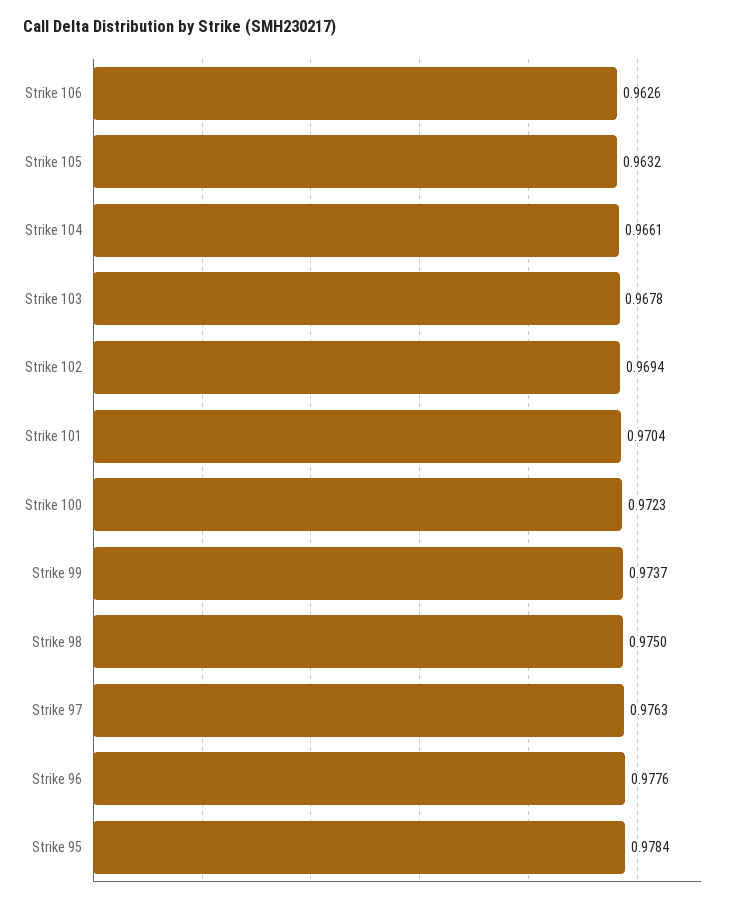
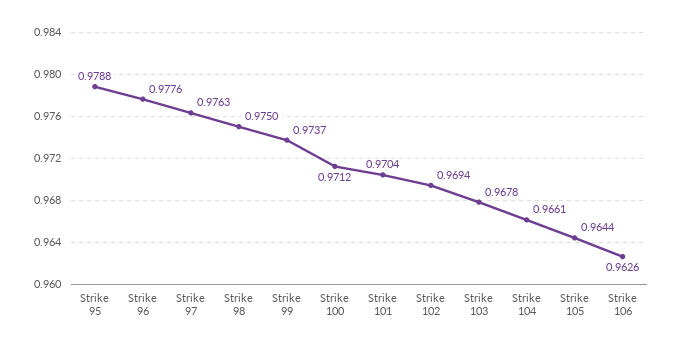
  {
    "Strike 106": 0.9626,
-   "Strike 105": 0.9632,
+   "Strike 105": 0.9644,
    "Strike 104": 0.9661,
    "Strike 103": 0.9678,
    "Strike 102": 0.9694,
    "Strike 101": 0.9704,
-   "Strike 100": 0.9723,
+   "Strike 100": 0.9712,
    "Strike 99": 0.9737,
    "Strike 98": 0.975,
    "Strike 97": 0.9763,
    "Strike 96": 0.9776,
-   "Strike 95": 0.9784
+   "Strike 95": 0.9788
  }

